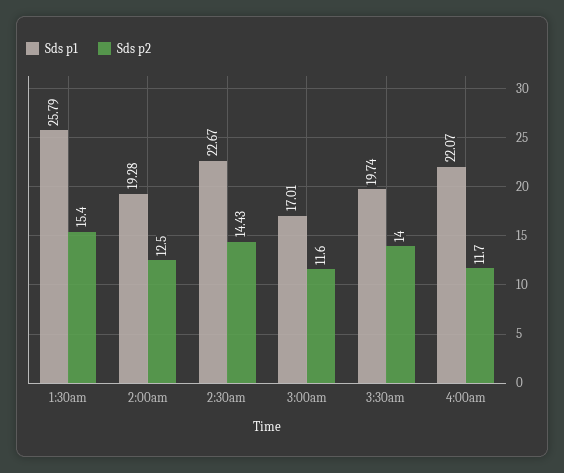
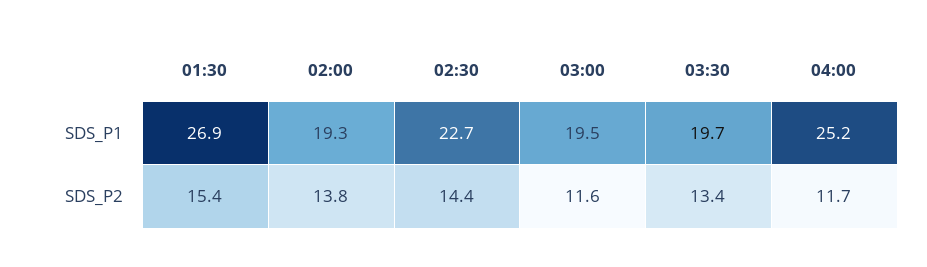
  {
    "Sds p1": {
-     "1:30am": 25.79,
+     "1:30am": 26.9,
      "2:00am": 19.28,
      "2:30am": 22.67,
-     "3:00am": 17.01,
+     "3:00am": 19.5,
      "3:30am": 19.74,
-     "4:00am": 22.07
+     "4:00am": 25.2
    },
    "Sds p2": {
      "1:30am": 15.4,
-     "2:00am": 12.5,
+     "2:00am": 13.8,
      "2:30am": 14.43,
      "3:00am": 11.6,
-     "3:30am": 14,
+     "3:30am": 13.4,
      "4:00am": 11.7
    }
  }

